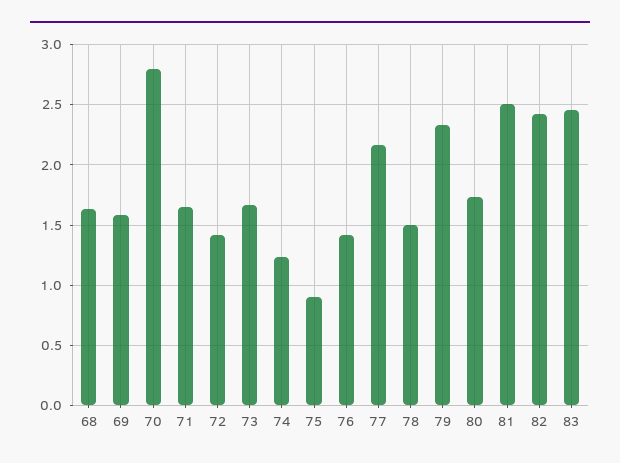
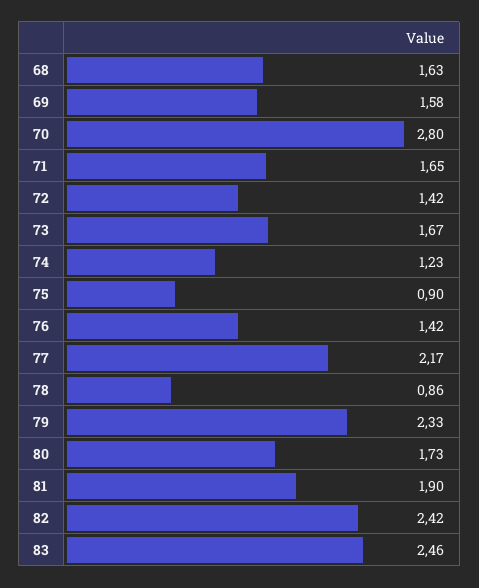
  {
    "68": 1.63,
    "69": 1.58,
    "70": 2.8,
    "71": 1.65,
    "72": 1.42,
    "73": 1.67,
    "74": 1.23,
    "75": 0.9,
    "76": 1.42,
    "77": 2.17,
-   "78": 1.5,
+   "78": 0.86,
    "79": 2.33,
    "80": 1.73,
-   "81": 2.5,
+   "81": 1.9,
    "82": 2.42,
    "83": 2.46
  }

